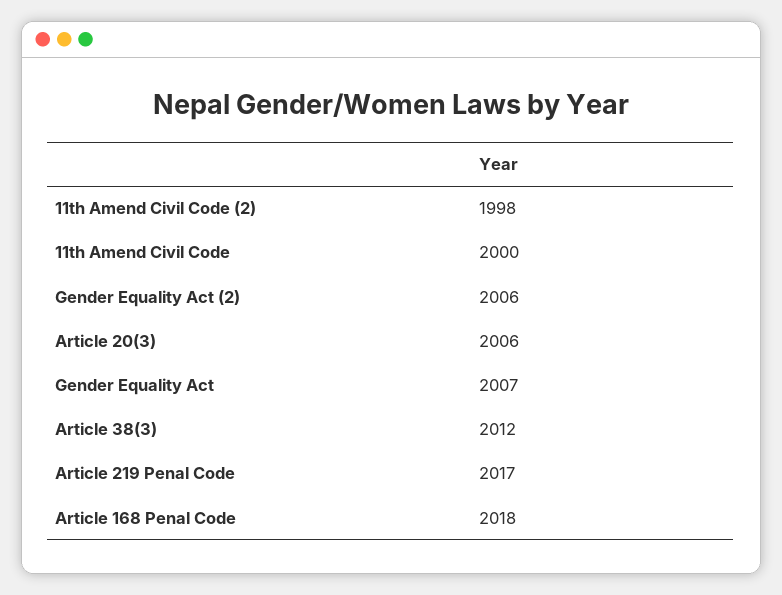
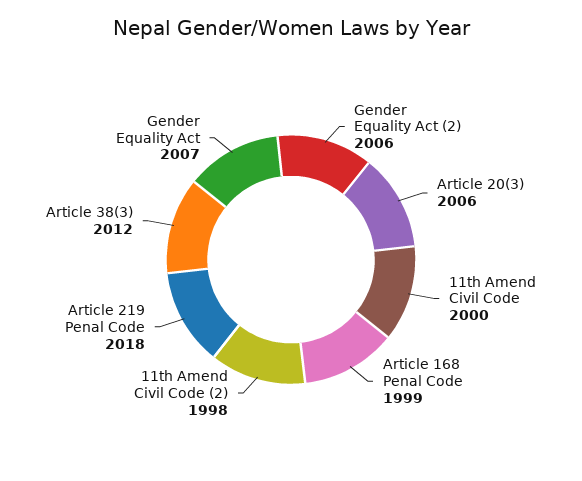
  {
    "11th Amend Civil Code (2)": 1998,
    "11th Amend Civil Code": 2000,
    "Gender Equality Act (2)": 2006,
    "Article 20(3)": 2006,
    "Gender Equality Act": 2007,
    "Article 38(3)": 2012,
-   "Article 219 Penal Code": 2017,
+   "Article 219 Penal Code": 2018,
-   "Article 168 Penal Code": 2018
+   "Article 168 Penal Code": 1999
  }

